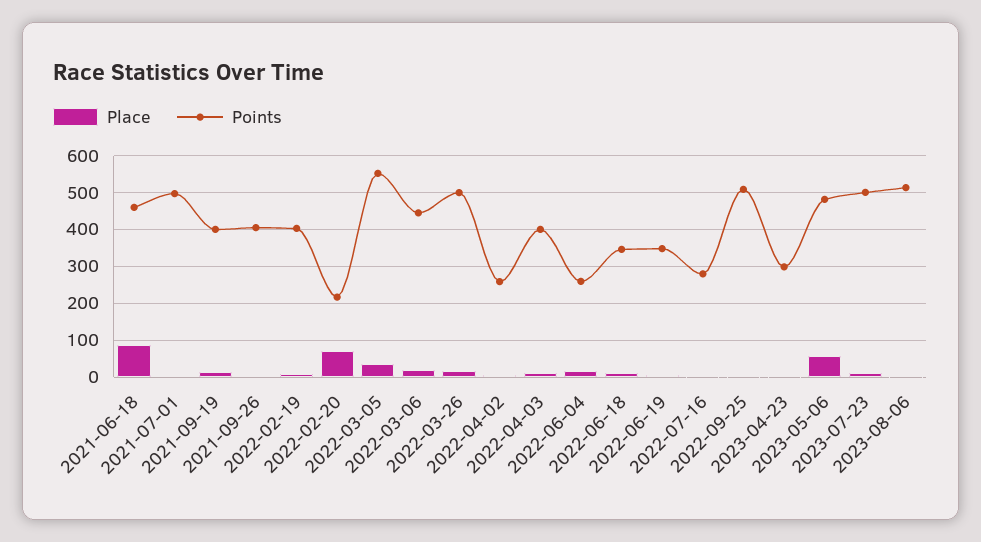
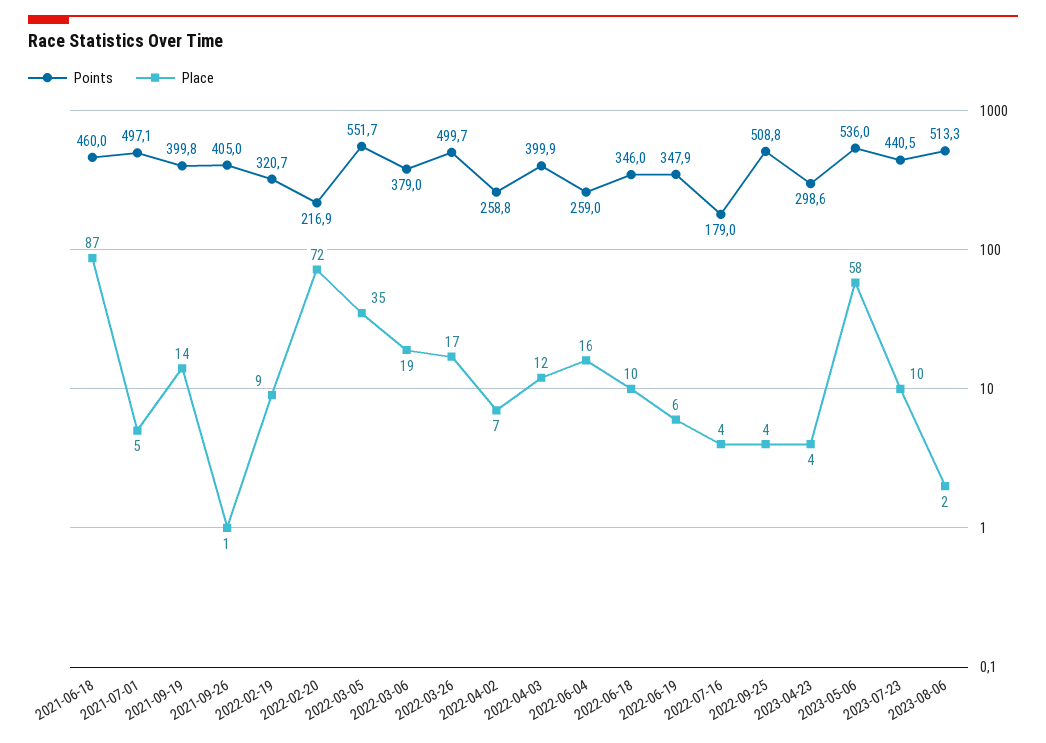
  {
    "Place": {
      "2021-06-18": 87,
      "2021-07-01": 5,
      "2021-09-19": 14,
      "2021-09-26": 1,
      "2022-02-19": 9,
      "2022-02-20": 72,
      "2022-03-05": 35,
      "2022-03-06": 19,
      "2022-03-26": 17,
      "2022-04-02": 7,
      "2022-04-03": 12,
      "2022-06-04": 16,
      "2022-06-18": 10,
      "2022-06-19": 6,
      "2022-07-16": 4,
      "2022-09-25": 4,
      "2023-04-23": 4,
      "2023-05-06": 58,
      "2023-07-23": 10,
      "2023-08-06": 2
    },
    "Points": {
      "2021-06-18": 460,
      "2021-07-01": 497.1,
      "2021-09-19": 399.8,
      "2021-09-26": 405,
-     "2022-02-19": 400,
+     "2022-02-19": 320.7,
      "2022-02-20": 216.9,
      "2022-03-05": 551.7,
-     "2022-03-06": 440,
+     "2022-03-06": 379,
      "2022-03-26": 499.7,
      "2022-04-02": 258.8,
      "2022-04-03": 399.9,
      "2022-06-04": 259,
      "2022-06-18": 346,
      "2022-06-19": 347.9,
-     "2022-07-16": 280,
+     "2022-07-16": 179,
      "2022-09-25": 508.8,
      "2023-04-23": 298.6,
-     "2023-05-06": 480,
+     "2023-05-06": 536,
-     "2023-07-23": 500,
+     "2023-07-23": 440.5,
      "2023-08-06": 513.3
    }
  }

